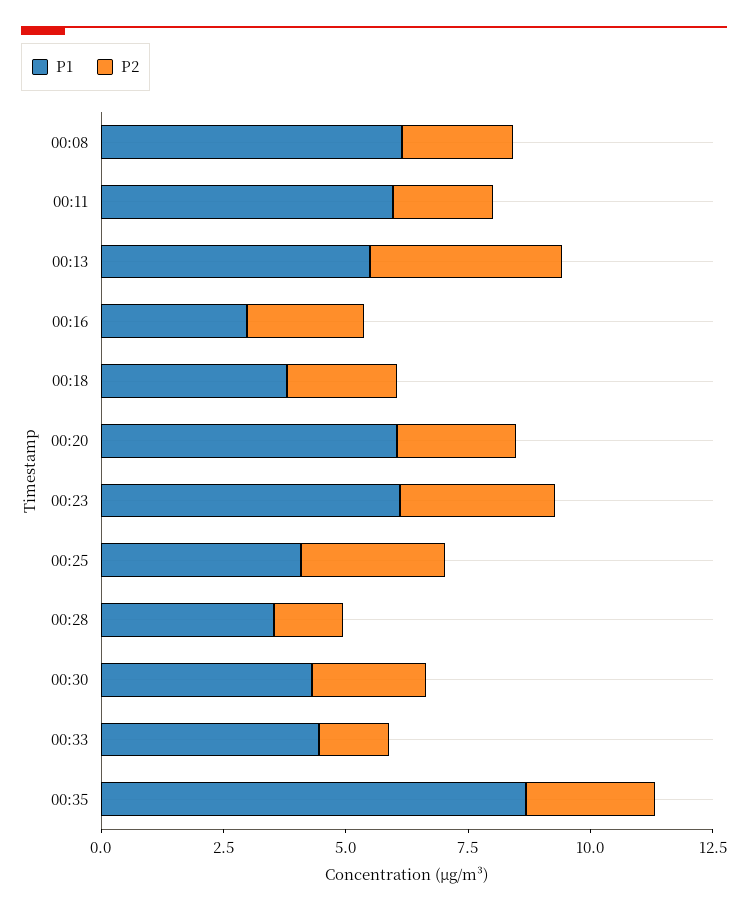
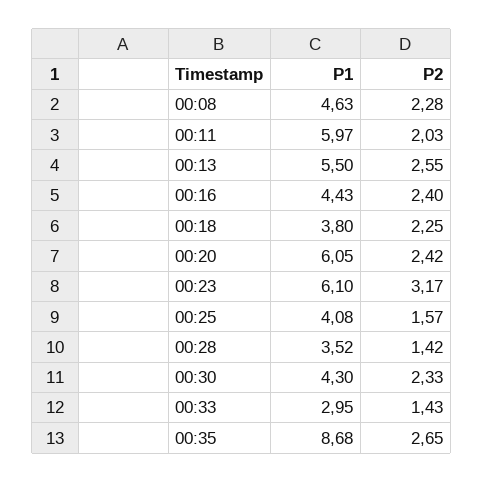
  {
    "P1": {
-     "00:08": 6,
+     "00:08": 4.63,
      "00:11": 5.97,
      "00:13": 5.5,
-     "00:16": 3,
+     "00:16": 4.43,
      "00:18": 3.8,
      "00:20": 6.05,
      "00:23": 6.1,
      "00:25": 4.08,
      "00:28": 3.52,
      "00:30": 4.3,
-     "00:33": 4.5,
+     "00:33": 2.95,
      "00:35": 8.68
    },
    "P2": {
      "00:08": 2.28,
      "00:11": 2.03,
-     "00:13": 4,
+     "00:13": 2.55,
      "00:16": 2.4,
      "00:18": 2.25,
      "00:20": 2.42,
      "00:23": 3.17,
-     "00:25": 3,
+     "00:25": 1.57,
      "00:28": 1.42,
      "00:30": 2.33,
      "00:33": 1.43,
      "00:35": 2.65
    }
  }

